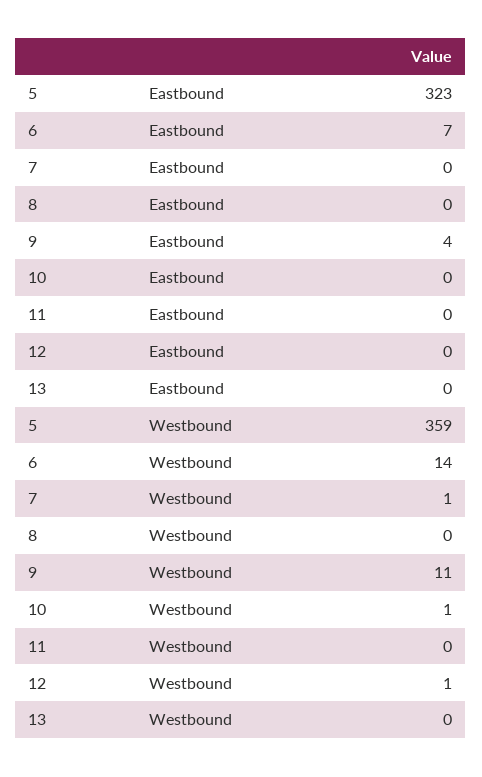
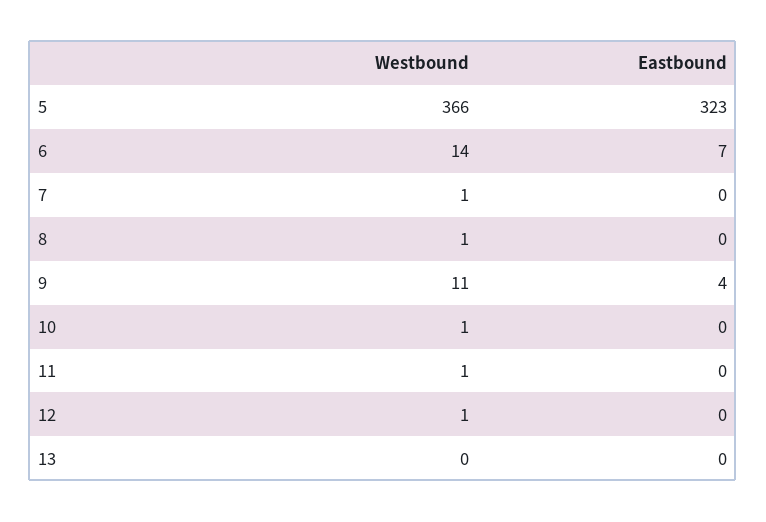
  {
    "5": {
      "Eastbound": 323,
-     "Westbound": 359
+     "Westbound": 366
    },
    "6": {
      "Eastbound": 7,
      "Westbound": 14
    },
    "7": {
      "Eastbound": 0,
      "Westbound": 1
    },
    "8": {
      "Eastbound": 0,
-     "Westbound": 0
+     "Westbound": 1
    },
    "9": {
      "Eastbound": 4,
      "Westbound": 11
    },
    "10": {
      "Eastbound": 0,
      "Westbound": 1
    },
    "11": {
      "Eastbound": 0,
-     "Westbound": 0
+     "Westbound": 1
    },
    "12": {
      "Eastbound": 0,
      "Westbound": 1
    },
    "13": {
      "Eastbound": 0,
      "Westbound": 0
    }
  }

